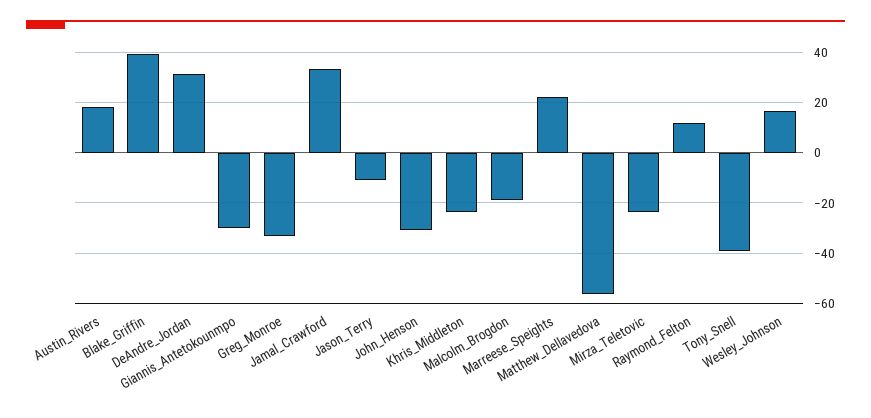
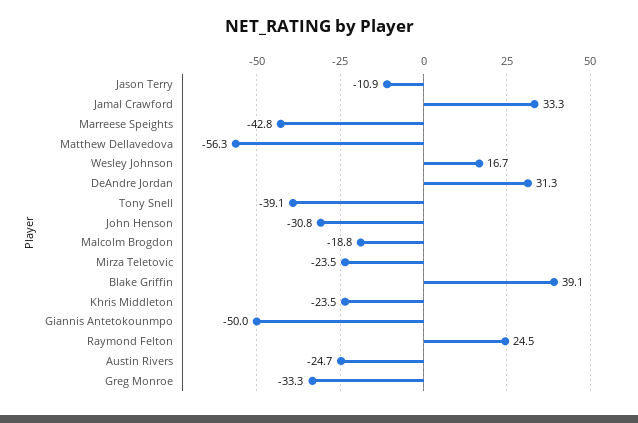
  {
-   "Austin_Rivers": 17.5,
+   "Austin_Rivers": -24.7,
    "Blake_Griffin": 39.1,
    "DeAndre_Jordan": 31.3,
-   "Giannis_Antetokounmpo": -30,
+   "Giannis_Antetokounmpo": -50,
    "Greg_Monroe": -33.3,
    "Jamal_Crawford": 33.3,
    "Jason_Terry": -10.9,
    "John_Henson": -30.8,
    "Khris_Middleton": -23.5,
    "Malcolm_Brogdon": -18.8,
-   "Marreese_Speights": 22.5,
+   "Marreese_Speights": -42.8,
    "Matthew_Dellavedova": -56.3,
    "Mirza_Teletovic": -23.5,
-   "Raymond_Felton": 12.5,
+   "Raymond_Felton": 24.5,
    "Tony_Snell": -39.1,
    "Wesley_Johnson": 16.7
  }

